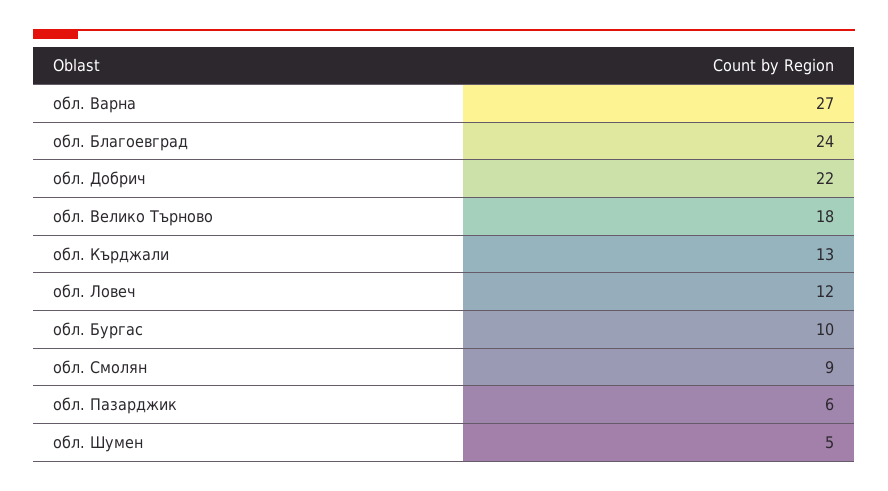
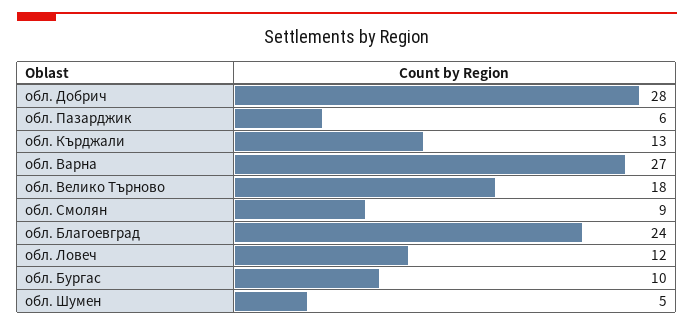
  {
    "обл. Варна": 27,
    "обл. Благоевград": 24,
-   "обл. Добрич": 22,
+   "обл. Добрич": 28,
    "обл. Велико Търново": 18,
    "обл. Кърджали": 13,
    "обл. Ловеч": 12,
    "обл. Бургас": 10,
    "обл. Смолян": 9,
    "обл. Пазарджик": 6,
    "обл. Шумен": 5
  }

